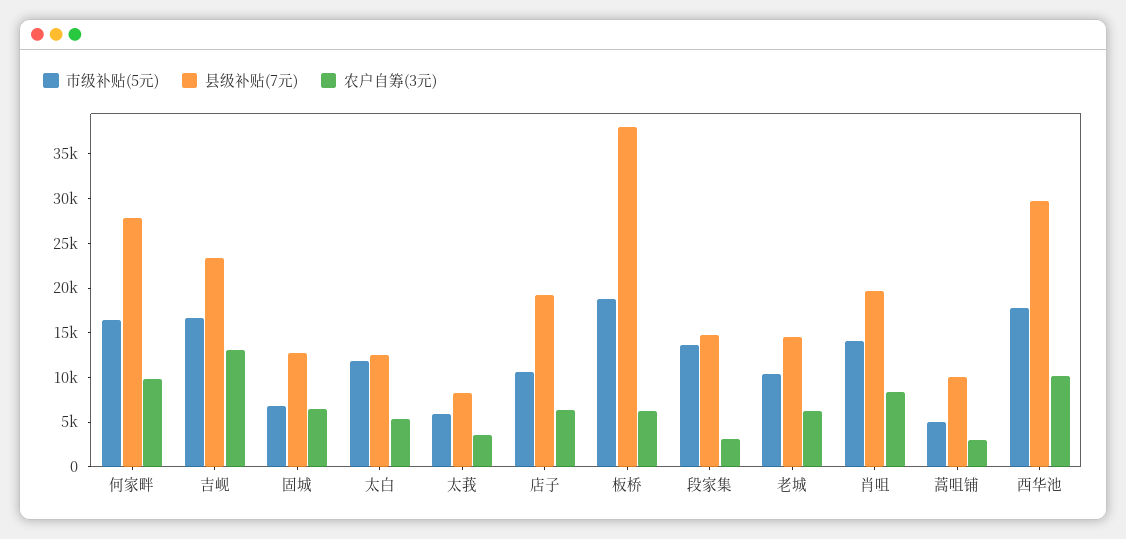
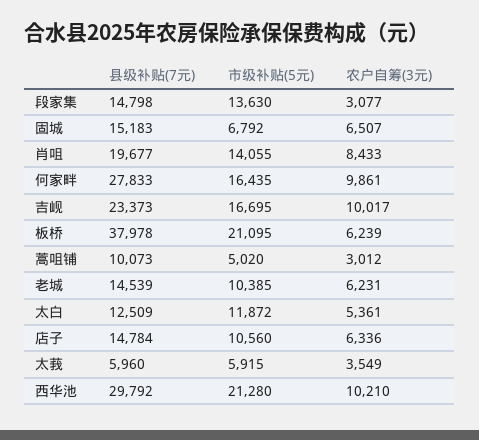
  {
    "市级补贴(5元)": {
      "何家畔": 16435,
      "吉岘": 16695,
      "固城": 6792,
      "太白": 11872,
      "太莪": 5915,
      "店子": 10560,
-     "板桥": 19000,
+     "板桥": 21095,
      "段家集": 13630,
      "老城": 10385,
      "肖咀": 14055,
      "蒿咀铺": 5020,
-     "西华池": 18000
+     "西华池": 21280
    },
    "县级补贴(7元)": {
      "何家畔": 27833,
      "吉岘": 23373,
-     "固城": 13000,
+     "固城": 15183,
      "太白": 12509,
-     "太莪": 8000,
+     "太莪": 5960,
-     "店子": 19000,
+     "店子": 14784,
      "板桥": 37978,
      "段家集": 14798,
      "老城": 14539,
      "肖咀": 19677,
      "蒿咀铺": 10073,
      "西华池": 29792
    },
    "农户自筹(3元)": {
      "何家畔": 9861,
-     "吉岘": 13000,
+     "吉岘": 10017,
      "固城": 6507,
      "太白": 5361,
      "太莪": 3549,
      "店子": 6336,
      "板桥": 6239,
      "段家集": 3077,
      "老城": 6231,
      "肖咀": 8433,
      "蒿咀铺": 3012,
      "西华池": 10210
    }
  }

